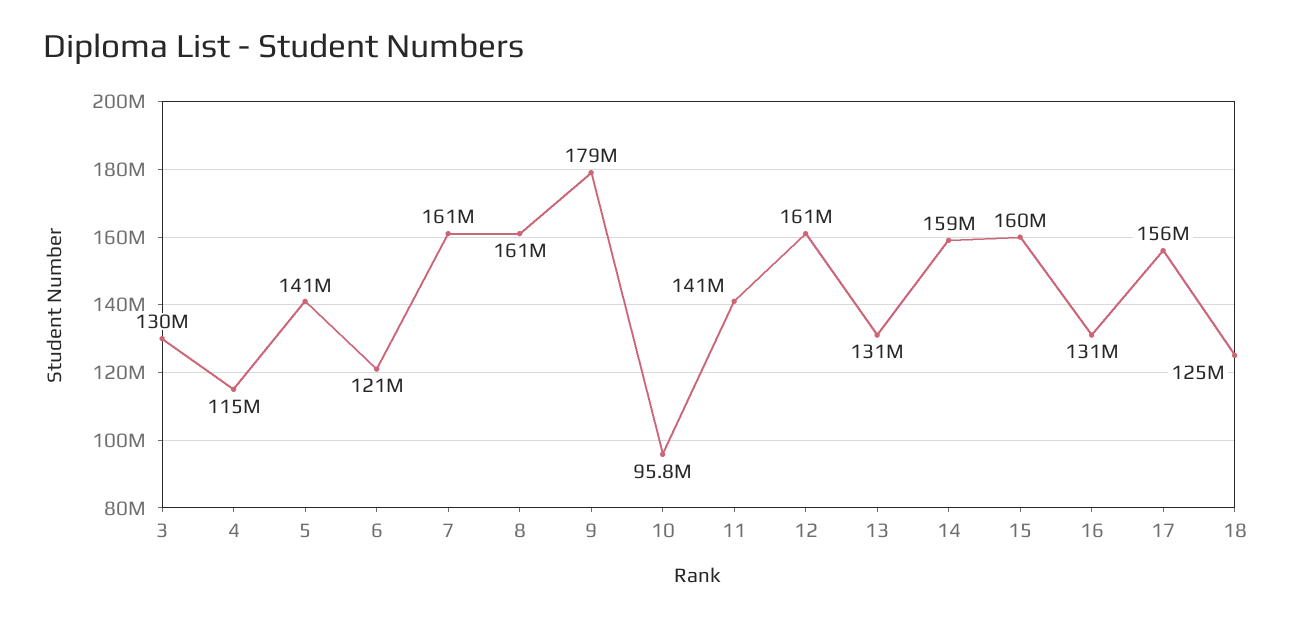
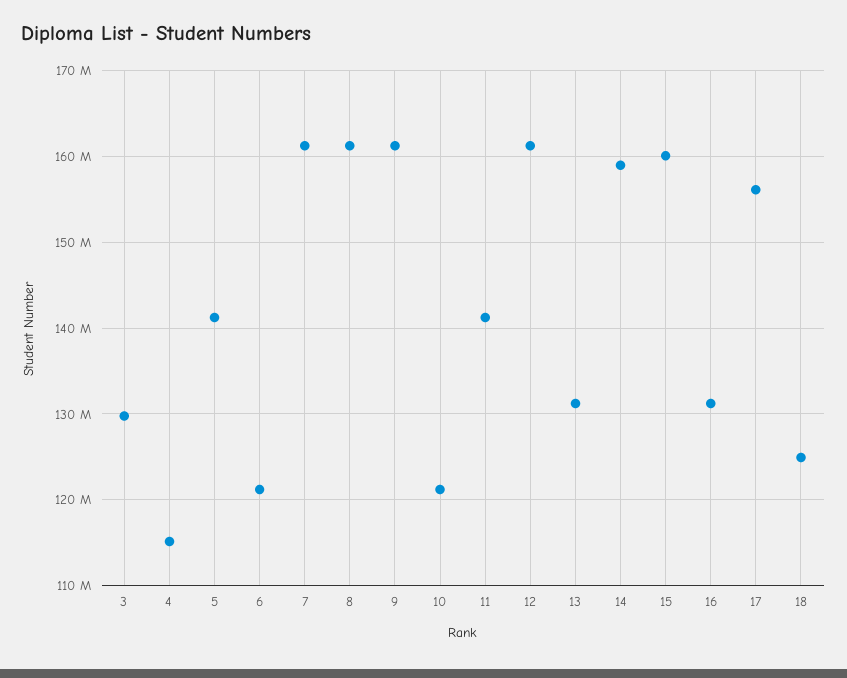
  {
    "3": 130000000,
    "4": 115000000,
    "5": 141000000,
    "6": 121000000,
    "7": 161000000,
    "8": 161000000,
-   "9": 179000000,
+   "9": 161000000,
-   "10": 95800000,
+   "10": 121000000,
    "11": 141000000,
    "12": 161000000,
    "13": 131000000,
    "14": 159000000,
    "15": 160000000,
    "16": 131000000,
    "17": 156000000,
    "18": 125000000
  }

